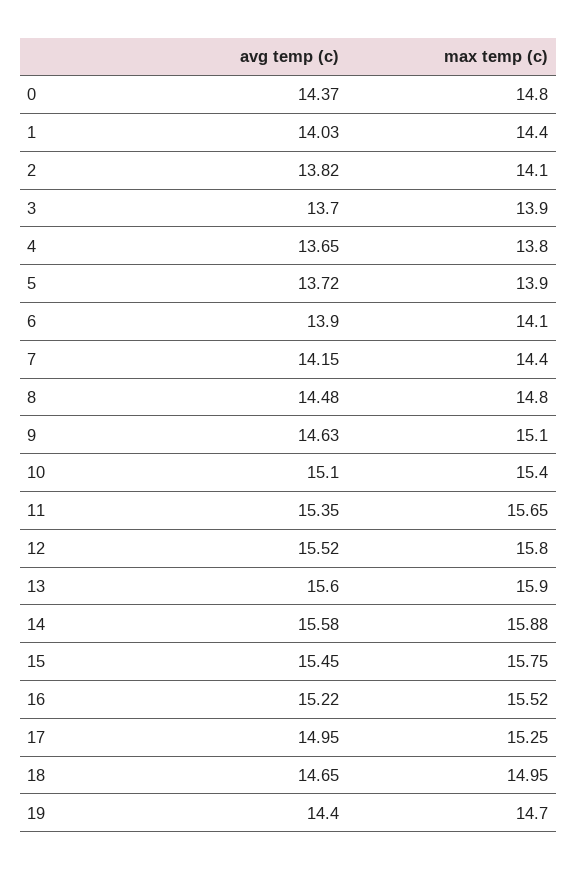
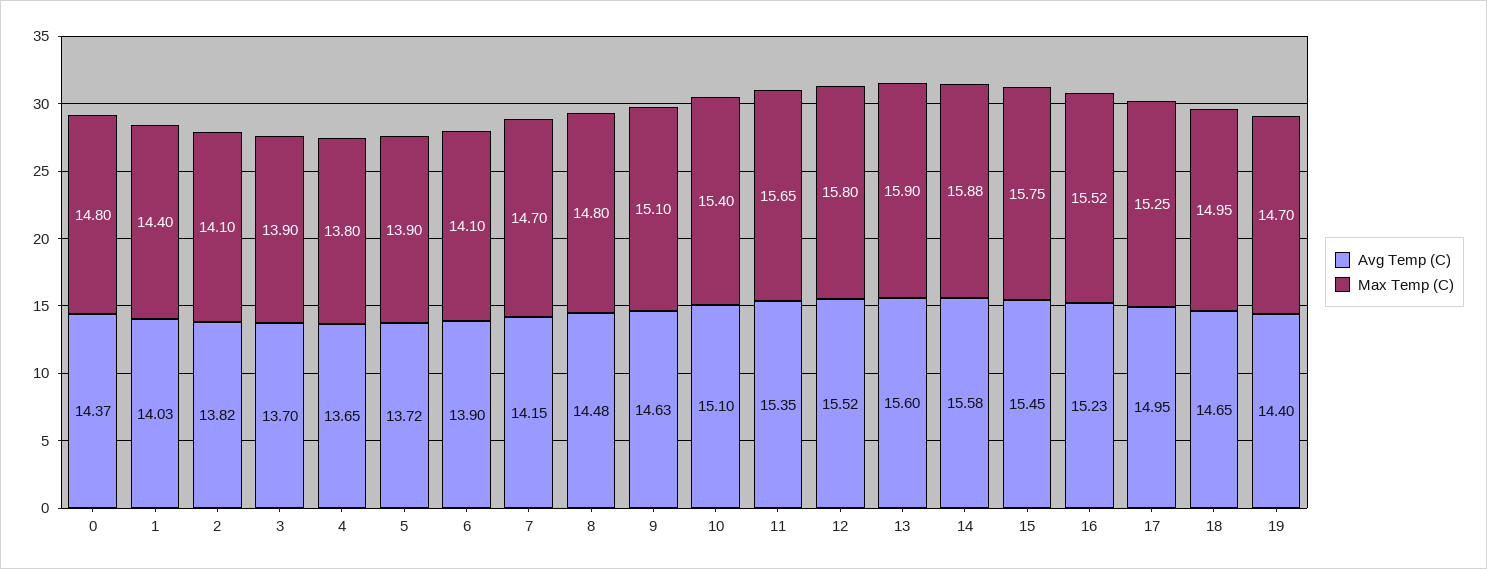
  {
    "avg temp (c)": {
      "0": 14.37,
      "1": 14.03,
      "2": 13.82,
      "3": 13.7,
      "4": 13.65,
      "5": 13.72,
      "6": 13.9,
      "7": 14.15,
      "8": 14.48,
      "9": 14.63,
      "10": 15.1,
      "11": 15.35,
      "12": 15.52,
      "13": 15.6,
      "14": 15.58,
      "15": 15.45,
-     "16": 15.22,
+     "16": 15.23,
      "17": 14.95,
      "18": 14.65,
      "19": 14.4
    },
    "max temp (c)": {
      "0": 14.8,
      "1": 14.4,
      "2": 14.1,
      "3": 13.9,
      "4": 13.8,
      "5": 13.9,
      "6": 14.1,
-     "7": 14.4,
+     "7": 14.7,
      "8": 14.8,
      "9": 15.1,
      "10": 15.4,
      "11": 15.65,
      "12": 15.8,
      "13": 15.9,
      "14": 15.88,
      "15": 15.75,
      "16": 15.52,
      "17": 15.25,
      "18": 14.95,
      "19": 14.7
    }
  }

